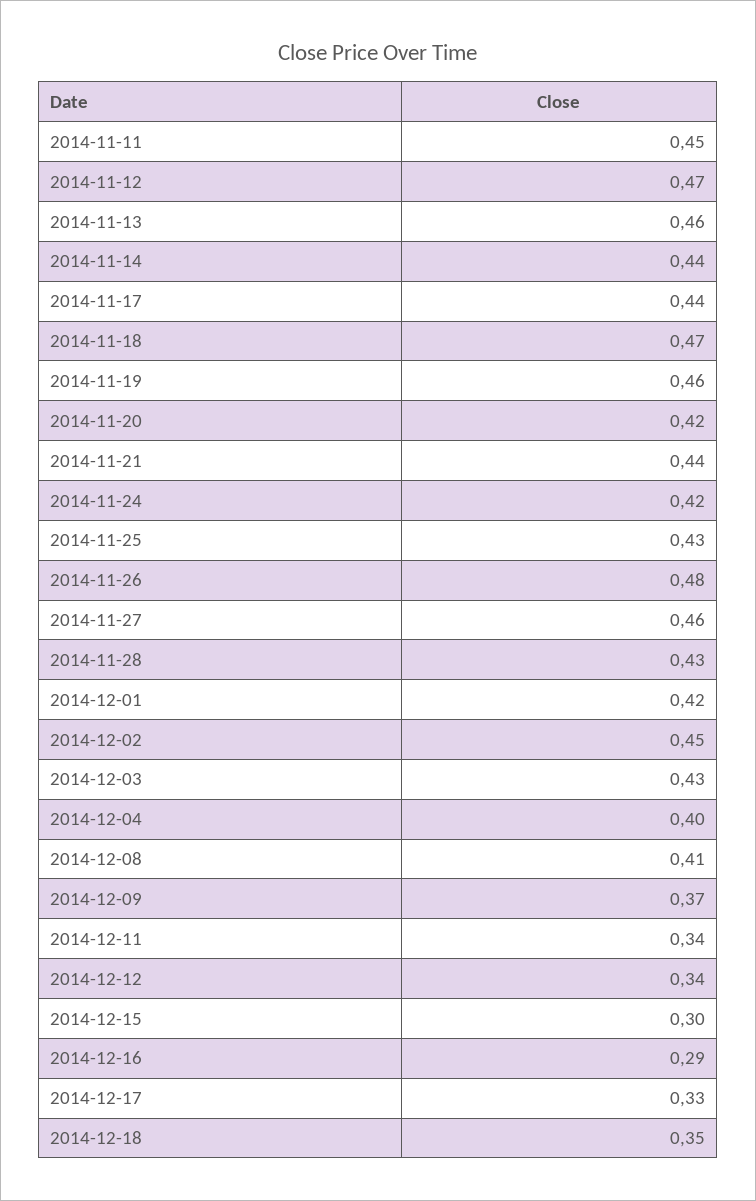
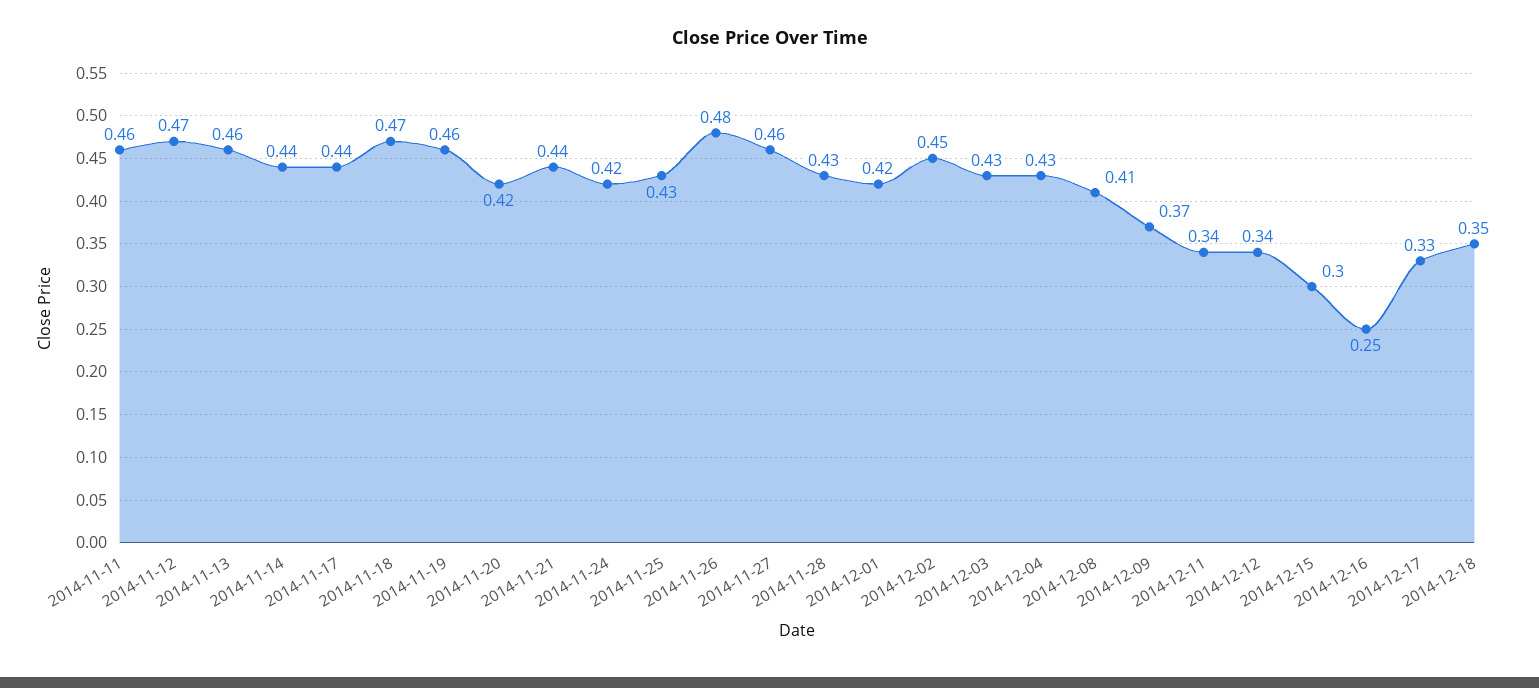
  {
-   "2014-11-11": 0.45,
+   "2014-11-11": 0.46,
    "2014-11-12": 0.47,
    "2014-11-13": 0.46,
    "2014-11-14": 0.44,
    "2014-11-17": 0.44,
    "2014-11-18": 0.47,
    "2014-11-19": 0.46,
    "2014-11-20": 0.42,
    "2014-11-21": 0.44,
    "2014-11-24": 0.42,
    "2014-11-25": 0.43,
    "2014-11-26": 0.48,
    "2014-11-27": 0.46,
    "2014-11-28": 0.43,
    "2014-12-01": 0.42,
    "2014-12-02": 0.45,
    "2014-12-03": 0.43,
-   "2014-12-04": 0.4,
+   "2014-12-04": 0.43,
    "2014-12-08": 0.41,
    "2014-12-09": 0.37,
    "2014-12-11": 0.34,
    "2014-12-12": 0.34,
    "2014-12-15": 0.3,
-   "2014-12-16": 0.29,
+   "2014-12-16": 0.25,
    "2014-12-17": 0.33,
    "2014-12-18": 0.35
  }

